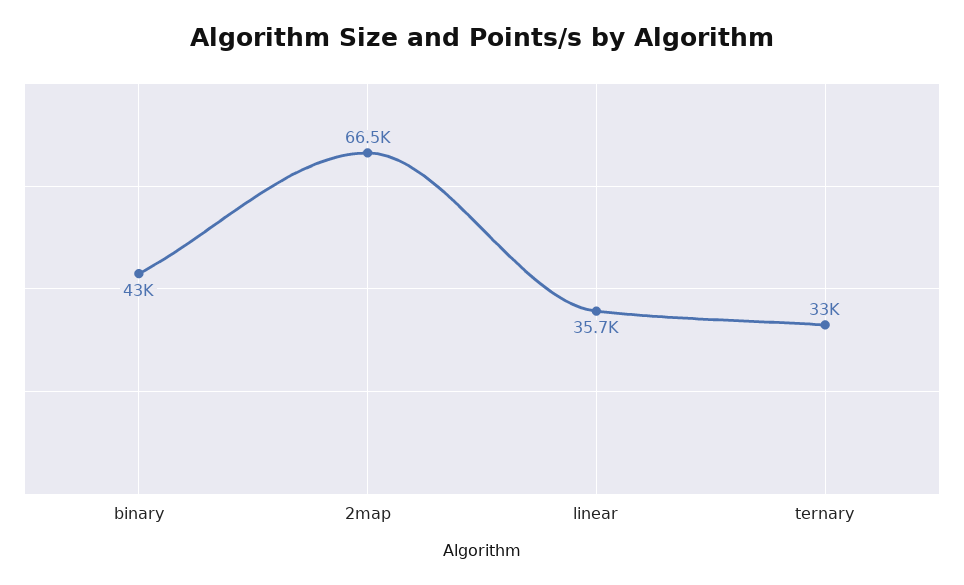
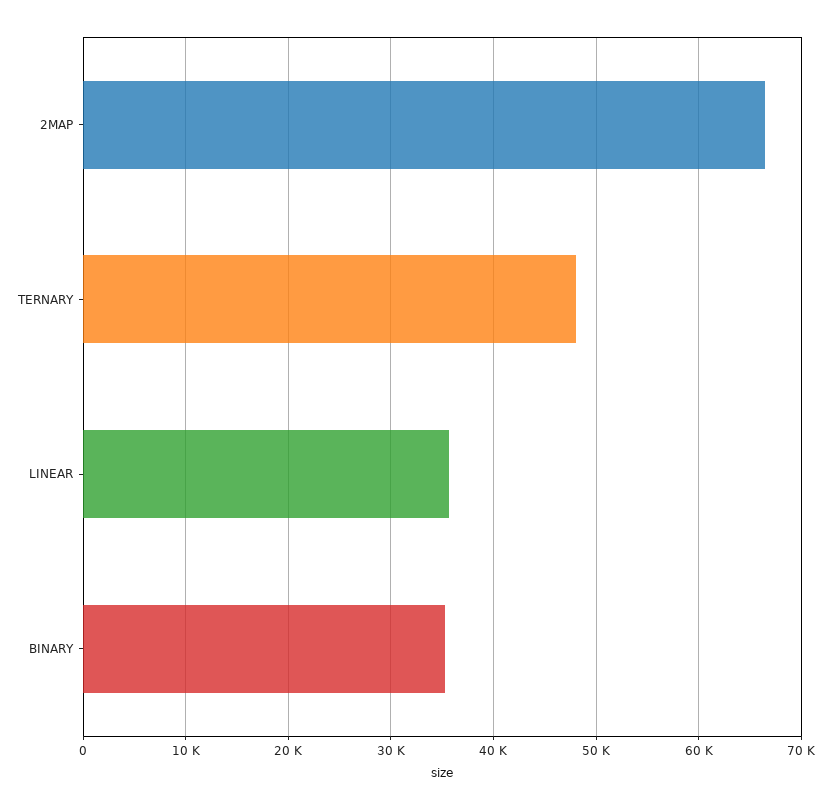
  {
-   "binary": 43000,
+   "binary": 35000,
    "2map": 66500,
    "linear": 35700,
-   "ternary": 33000
+   "ternary": 48000
  }

